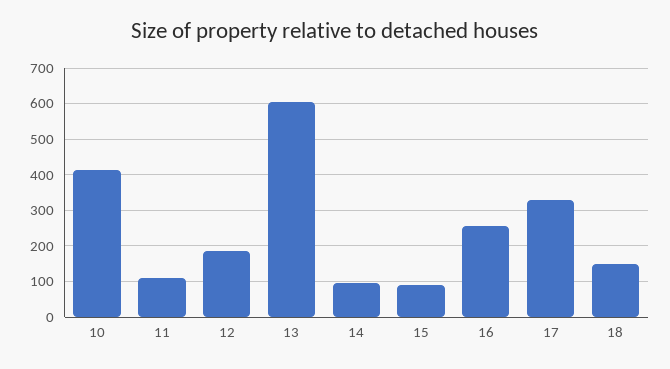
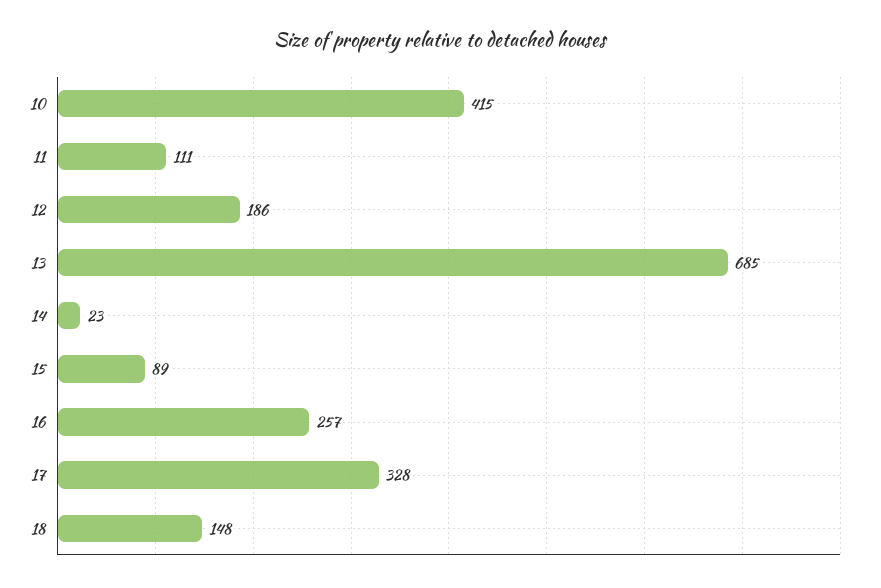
  {
    "10": 415,
    "11": 111,
    "12": 186,
-   "13": 600,
+   "13": 685,
-   "14": 100,
+   "14": 23,
    "15": 89,
    "16": 257,
    "17": 328,
    "18": 148
  }

